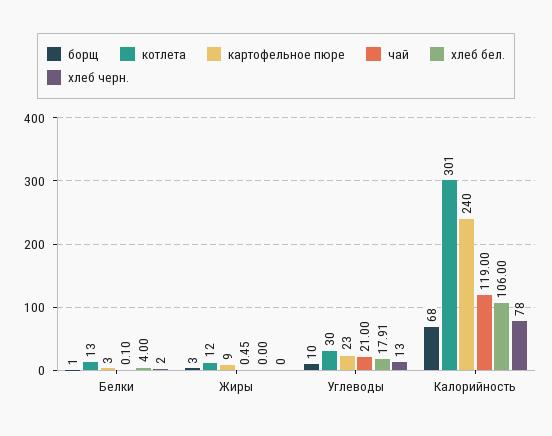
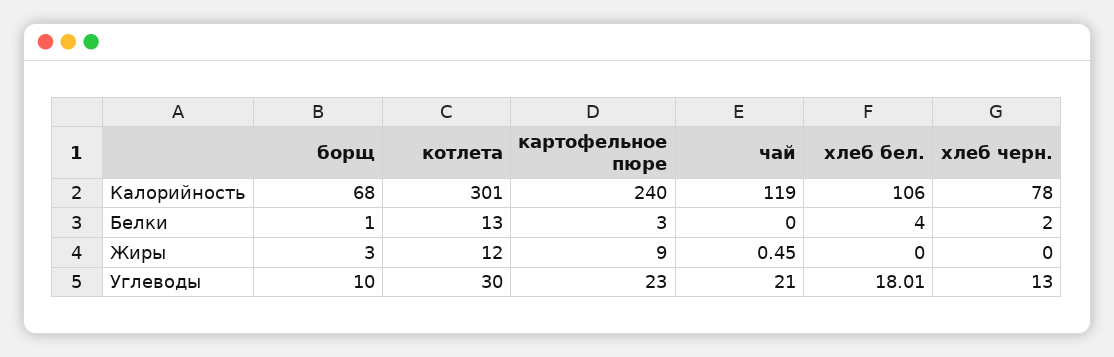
  {
    "борщ": {
      "Белки": 1,
      "Жиры": 3,
      "Углеводы": 10,
      "Калорийность": 68
    },
    "котлета": {
      "Белки": 13,
      "Жиры": 12,
      "Углеводы": 30,
      "Калорийность": 301
    },
    "картофельное пюре": {
      "Белки": 3,
      "Жиры": 9,
      "Углеводы": 23,
      "Калорийность": 240
    },
    "чай": {
-     "Белки": 0.1,
+     "Белки": 0,
      "Жиры": 0.45,
      "Углеводы": 21,
      "Калорийность": 119
    },
    "хлеб бел.": {
      "Белки": 4,
      "Жиры": 0,
-     "Углеводы": 17.91,
+     "Углеводы": 18.01,
      "Калорийность": 106
    },
    "хлеб черн.": {
      "Белки": 2,
      "Жиры": 0,
      "Углеводы": 13,
      "Калорийность": 78
    }
  }

